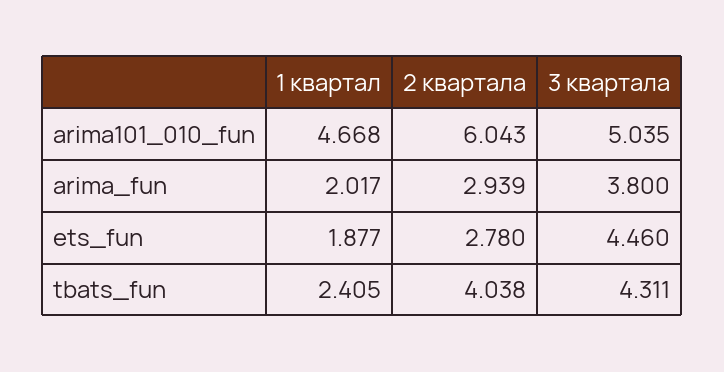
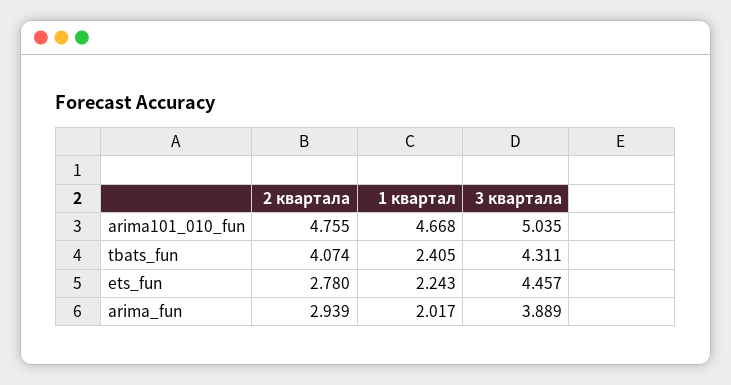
  {
    "1 квартал": {
      "arima101_010_fun": 4.668,
      "arima_fun": 2.017,
-     "ets_fun": 1.877,
+     "ets_fun": 2.243,
      "tbats_fun": 2.405
    },
    "2 квартала": {
-     "arima101_010_fun": 6.043,
+     "arima101_010_fun": 4.755,
      "arima_fun": 2.939,
      "ets_fun": 2.78,
-     "tbats_fun": 4.038
+     "tbats_fun": 4.074
    },
    "3 квартала": {
      "arima101_010_fun": 5.035,
-     "arima_fun": 3.8,
+     "arima_fun": 3.889,
-     "ets_fun": 4.46,
+     "ets_fun": 4.457,
      "tbats_fun": 4.311
    }
  }

